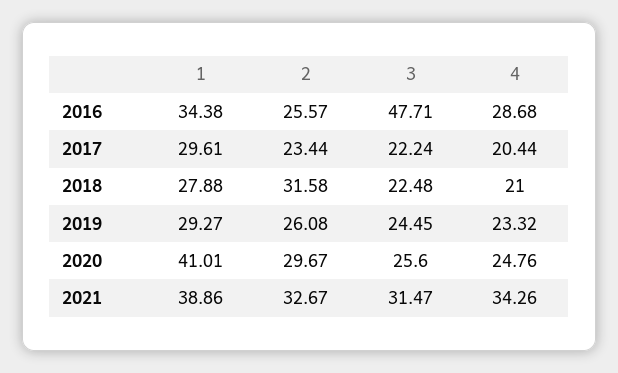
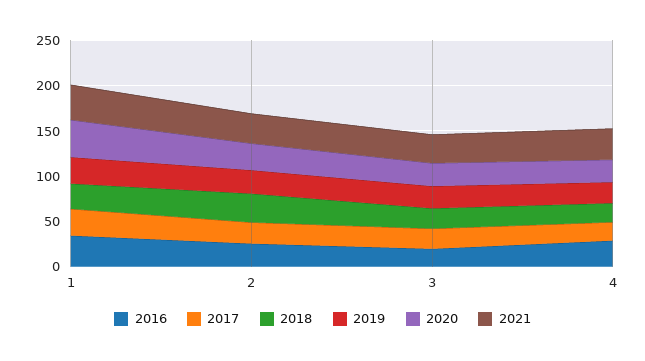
  {
    "2016": {
      "1": 34.38,
      "2": 25.57,
-     "3": 47.71,
+     "3": 20,
      "4": 28.68
    },
    "2017": {
      "1": 29.61,
      "2": 23.44,
      "3": 22.24,
      "4": 20.44
    },
    "2018": {
      "1": 27.88,
      "2": 31.58,
      "3": 22.48,
      "4": 21
    },
    "2019": {
      "1": 29.27,
      "2": 26.08,
      "3": 24.45,
      "4": 23.32
    },
    "2020": {
      "1": 41.01,
      "2": 29.67,
      "3": 25.6,
      "4": 24.76
    },
    "2021": {
      "1": 38.86,
      "2": 32.67,
      "3": 31.47,
      "4": 34.26
    }
  }

